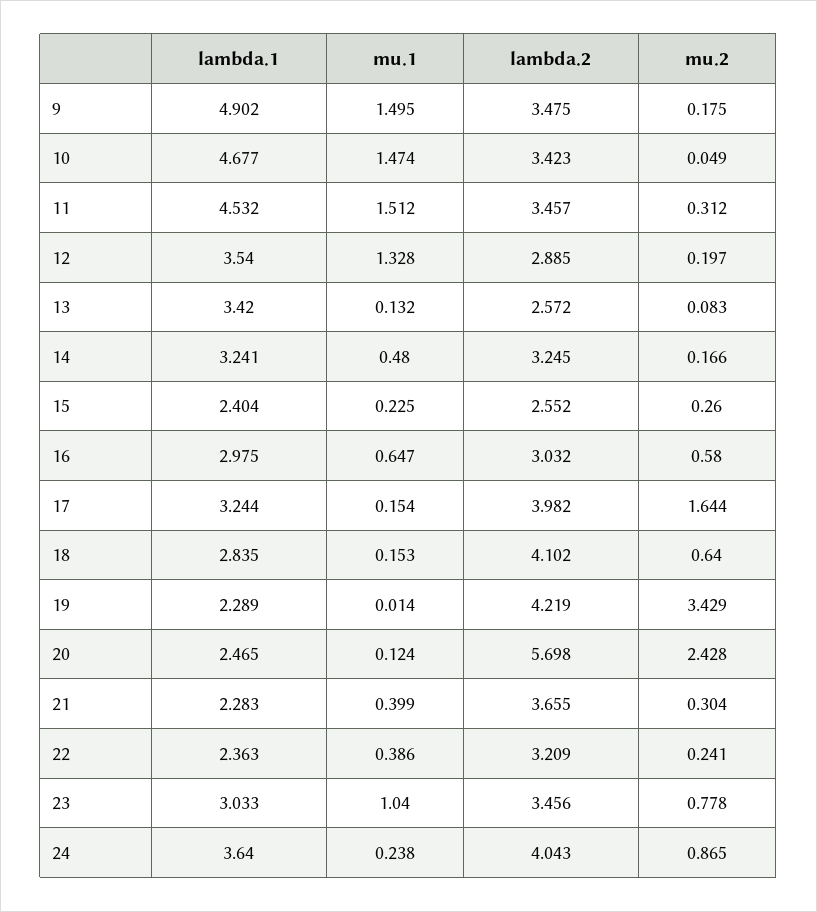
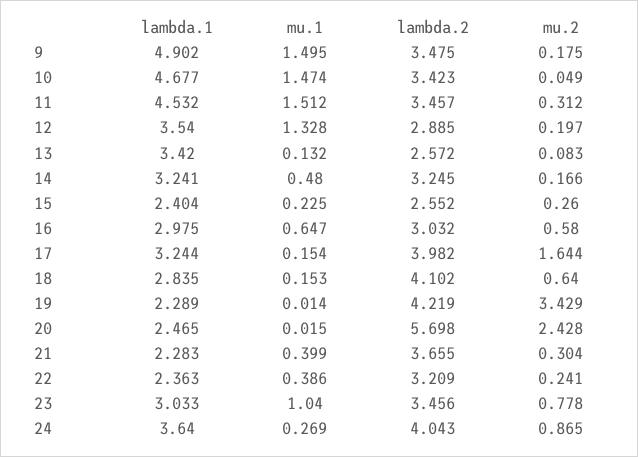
  {
    "lambda.1": {
      "9": 4.902,
      "10": 4.677,
      "11": 4.532,
      "12": 3.54,
      "13": 3.42,
      "14": 3.241,
      "15": 2.404,
      "16": 2.975,
      "17": 3.244,
      "18": 2.835,
      "19": 2.289,
      "20": 2.465,
      "21": 2.283,
      "22": 2.363,
      "23": 3.033,
      "24": 3.64
    },
    "mu.1": {
      "9": 1.495,
      "10": 1.474,
      "11": 1.512,
      "12": 1.328,
      "13": 0.132,
      "14": 0.48,
      "15": 0.225,
      "16": 0.647,
      "17": 0.154,
      "18": 0.153,
      "19": 0.014,
-     "20": 0.124,
+     "20": 0.015,
      "21": 0.399,
      "22": 0.386,
      "23": 1.04,
-     "24": 0.238
+     "24": 0.269
    },
    "lambda.2": {
      "9": 3.475,
      "10": 3.423,
      "11": 3.457,
      "12": 2.885,
      "13": 2.572,
      "14": 3.245,
      "15": 2.552,
      "16": 3.032,
      "17": 3.982,
      "18": 4.102,
      "19": 4.219,
      "20": 5.698,
      "21": 3.655,
      "22": 3.209,
      "23": 3.456,
      "24": 4.043
    },
    "mu.2": {
      "9": 0.175,
      "10": 0.049,
      "11": 0.312,
      "12": 0.197,
      "13": 0.083,
      "14": 0.166,
      "15": 0.26,
      "16": 0.58,
      "17": 1.644,
      "18": 0.64,
      "19": 3.429,
      "20": 2.428,
      "21": 0.304,
      "22": 0.241,
      "23": 0.778,
      "24": 0.865
    }
  }

